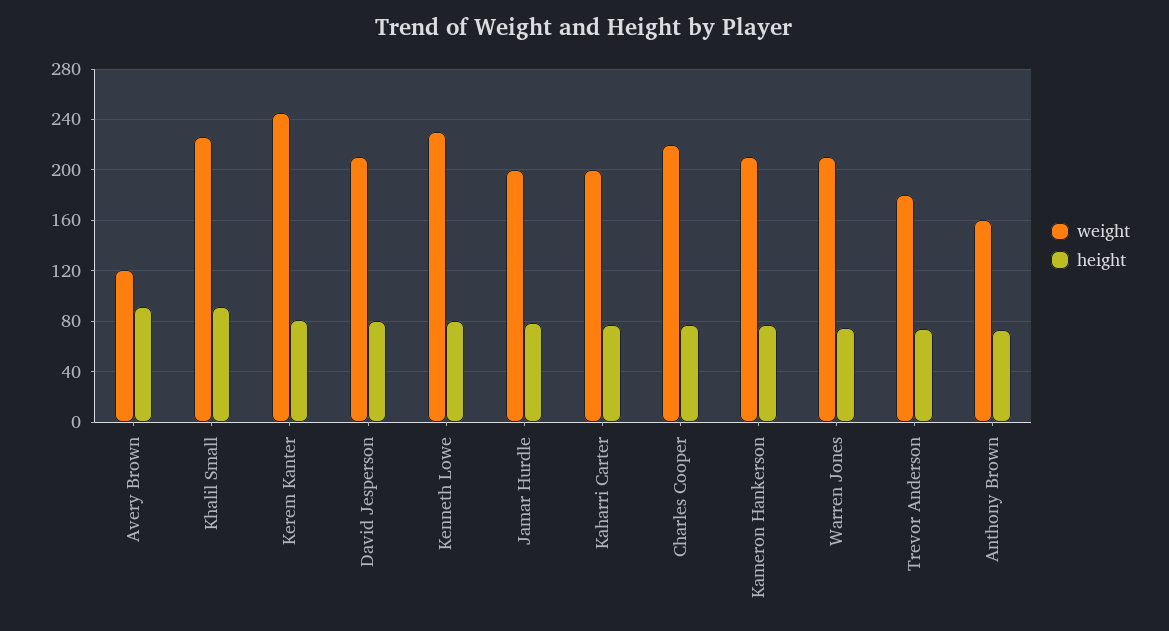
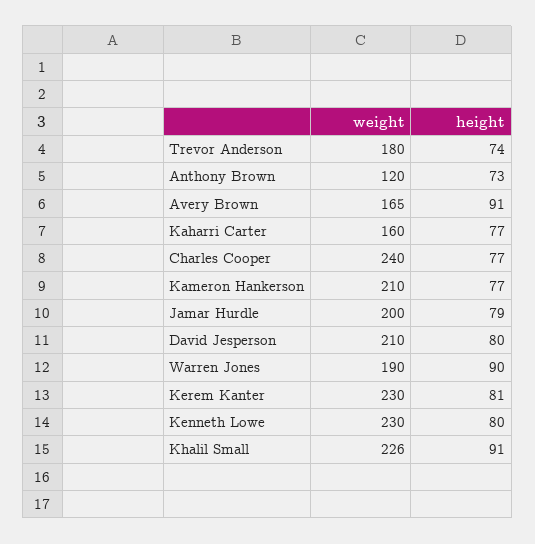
  {
    "weight": {
-     "Avery Brown": 120,
+     "Avery Brown": 165,
      "Khalil Small": 226,
-     "Kerem Kanter": 245,
+     "Kerem Kanter": 230,
      "David Jesperson": 210,
      "Kenneth Lowe": 230,
      "Jamar Hurdle": 200,
-     "Kaharri Carter": 200,
+     "Kaharri Carter": 160,
-     "Charles Cooper": 220,
+     "Charles Cooper": 240,
      "Kameron Hankerson": 210,
-     "Warren Jones": 210,
+     "Warren Jones": 190,
      "Trevor Anderson": 180,
-     "Anthony Brown": 160
+     "Anthony Brown": 120
    },
    "height": {
      "Avery Brown": 91,
      "Khalil Small": 91,
      "Kerem Kanter": 81,
      "David Jesperson": 80,
      "Kenneth Lowe": 80,
      "Jamar Hurdle": 79,
      "Kaharri Carter": 77,
      "Charles Cooper": 77,
      "Kameron Hankerson": 77,
-     "Warren Jones": 75,
+     "Warren Jones": 90,
      "Trevor Anderson": 74,
      "Anthony Brown": 73
    }
  }

